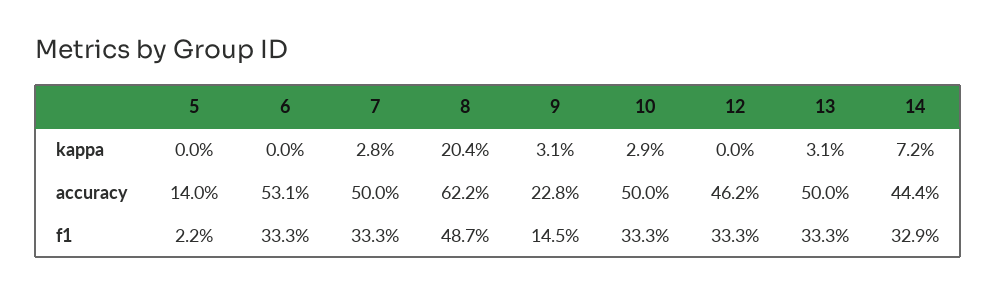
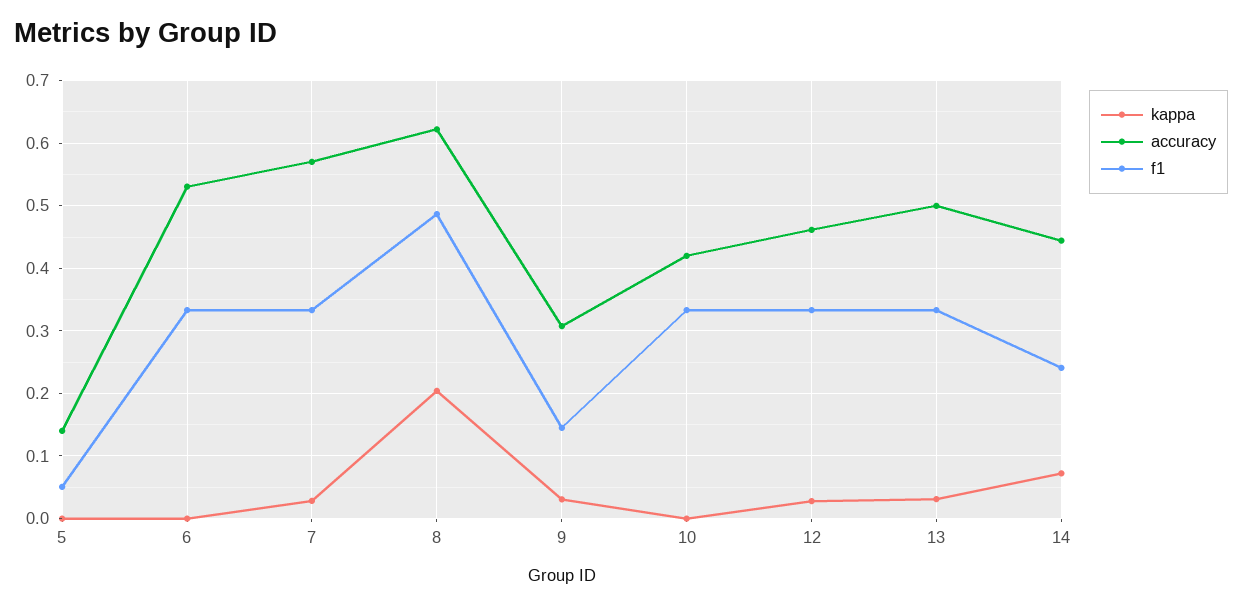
  {
    "kappa": {
      "5": 0,
      "6": 0,
      "7": 0.028,
      "8": 0.204,
      "9": 0.031,
-     "10": 0.029,
+     "10": 0,
-     "12": 0,
+     "12": 0.03,
      "13": 0.031,
      "14": 0.072
    },
    "accuracy": {
      "5": 0.14,
      "6": 0.531,
-     "7": 0.5,
+     "7": 0.57,
      "8": 0.622,
-     "9": 0.228,
+     "9": 0.31,
-     "10": 0.5,
+     "10": 0.42,
      "12": 0.462,
      "13": 0.5,
      "14": 0.444
    },
    "f1": {
-     "5": 0.022,
+     "5": 0.05,
      "6": 0.333,
      "7": 0.333,
      "8": 0.487,
      "9": 0.145,
      "10": 0.333,
      "12": 0.333,
      "13": 0.333,
-     "14": 0.329
+     "14": 0.24
    }
  }

